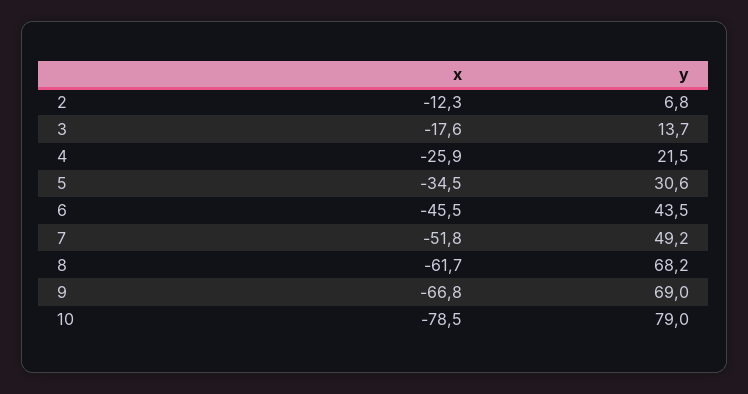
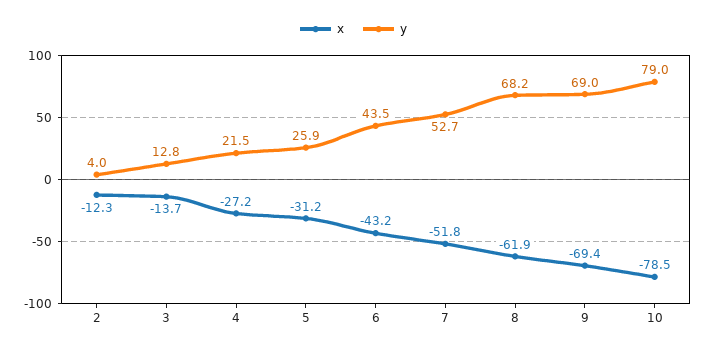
  {
    "x": {
      "2": -12.3,
-     "3": -17.6,
+     "3": -13.7,
-     "4": -25.9,
+     "4": -27.2,
-     "5": -34.5,
+     "5": -31.2,
-     "6": -45.5,
+     "6": -43.2,
      "7": -51.8,
-     "8": -61.7,
+     "8": -61.9,
-     "9": -66.8,
+     "9": -69.4,
      "10": -78.5
    },
    "y": {
-     "2": 6.8,
+     "2": 4,
-     "3": 13.7,
+     "3": 12.8,
      "4": 21.5,
-     "5": 30.6,
+     "5": 25.9,
      "6": 43.5,
-     "7": 49.2,
+     "7": 52.7,
      "8": 68.2,
      "9": 69,
      "10": 79
    }
  }

